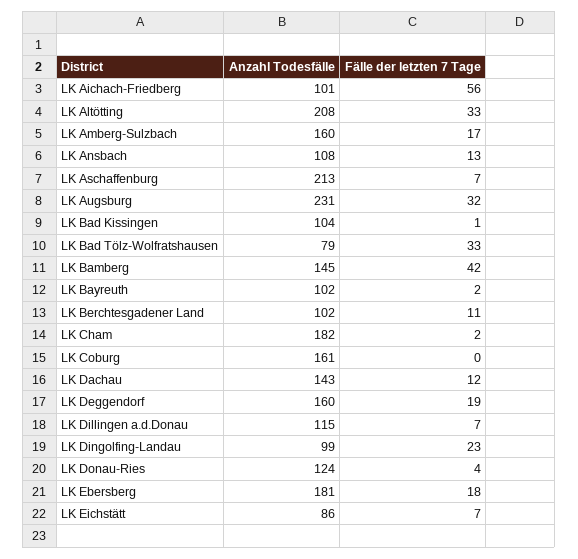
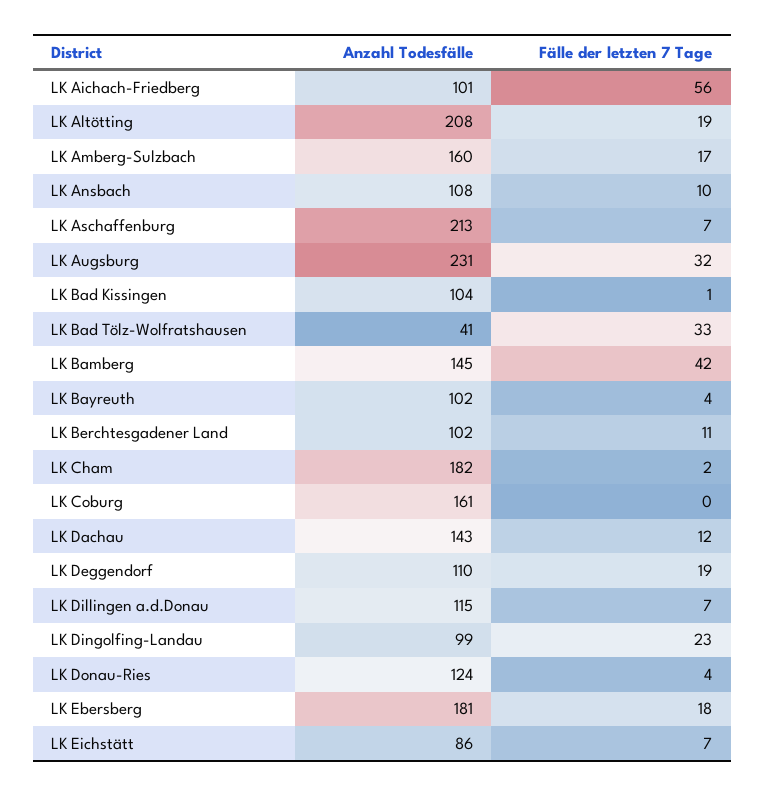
  {
    "Anzahl Todesfälle": {
      "LK Aichach-Friedberg": 101,
      "LK Altötting": 208,
      "LK Amberg-Sulzbach": 160,
      "LK Ansbach": 108,
      "LK Aschaffenburg": 213,
      "LK Augsburg": 231,
      "LK Bad Kissingen": 104,
-     "LK Bad Tölz-Wolfratshausen": 79,
+     "LK Bad Tölz-Wolfratshausen": 41,
      "LK Bamberg": 145,
      "LK Bayreuth": 102,
      "LK Berchtesgadener Land": 102,
      "LK Cham": 182,
      "LK Coburg": 161,
      "LK Dachau": 143,
-     "LK Deggendorf": 160,
+     "LK Deggendorf": 110,
      "LK Dillingen a.d.Donau": 115,
      "LK Dingolfing-Landau": 99,
      "LK Donau-Ries": 124,
      "LK Ebersberg": 181,
      "LK Eichstätt": 86
    },
    "Fälle der letzten 7 Tage": {
      "LK Aichach-Friedberg": 56,
-     "LK Altötting": 33,
+     "LK Altötting": 19,
      "LK Amberg-Sulzbach": 17,
-     "LK Ansbach": 13,
+     "LK Ansbach": 10,
      "LK Aschaffenburg": 7,
      "LK Augsburg": 32,
      "LK Bad Kissingen": 1,
      "LK Bad Tölz-Wolfratshausen": 33,
      "LK Bamberg": 42,
-     "LK Bayreuth": 2,
+     "LK Bayreuth": 4,
      "LK Berchtesgadener Land": 11,
      "LK Cham": 2,
      "LK Coburg": 0,
      "LK Dachau": 12,
      "LK Deggendorf": 19,
      "LK Dillingen a.d.Donau": 7,
      "LK Dingolfing-Landau": 23,
      "LK Donau-Ries": 4,
      "LK Ebersberg": 18,
      "LK Eichstätt": 7
    }
  }

